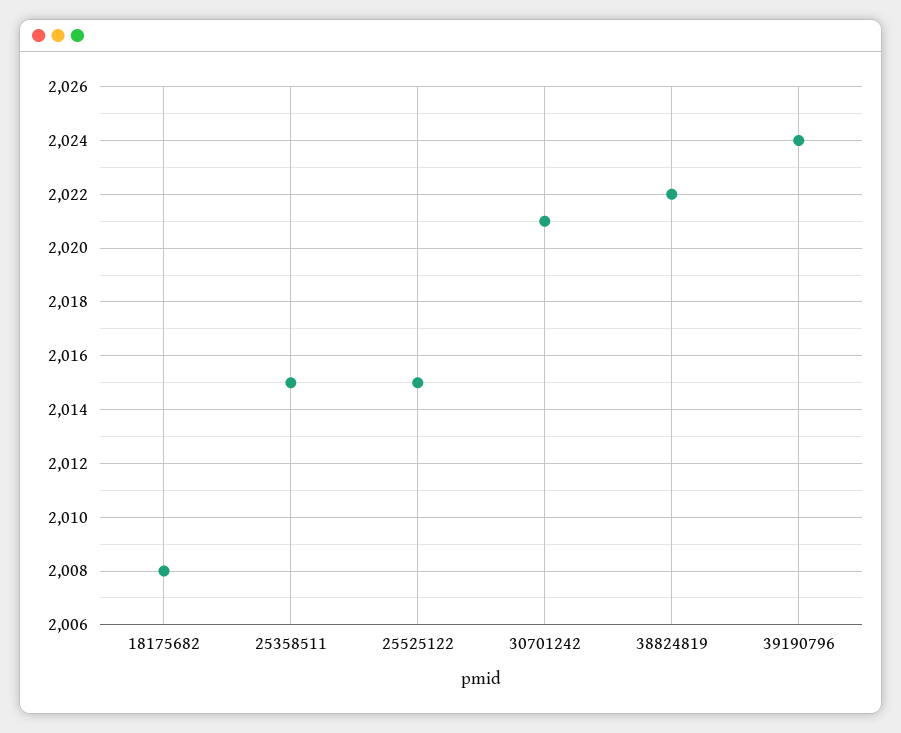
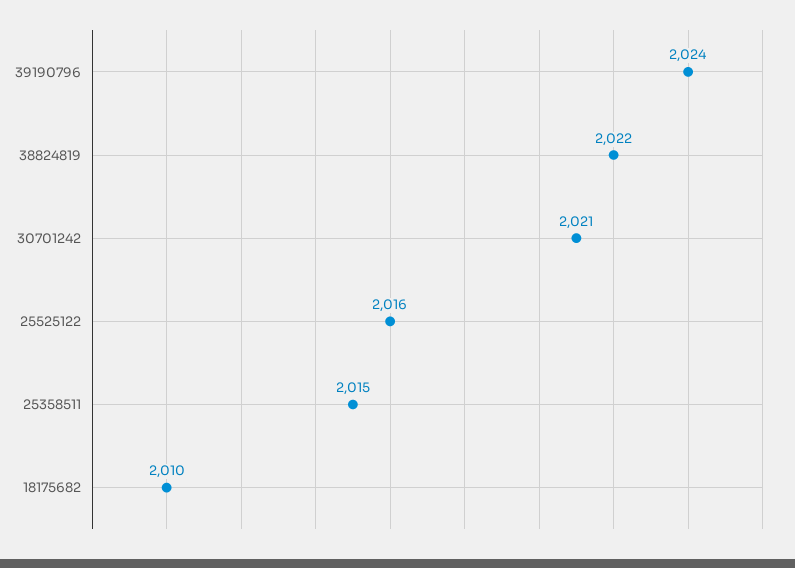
  {
-   "18175682": 2008,
+   "18175682": 2010,
    "25358511": 2015,
-   "25525122": 2015,
+   "25525122": 2016,
    "30701242": 2021,
    "38824819": 2022,
    "39190796": 2024
  }

